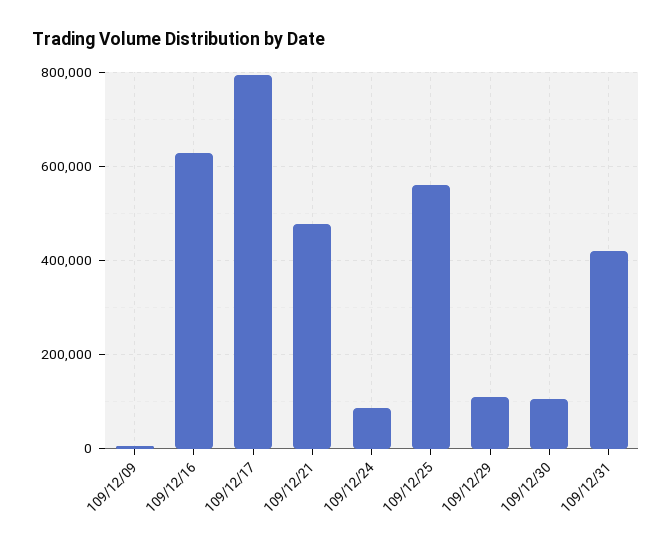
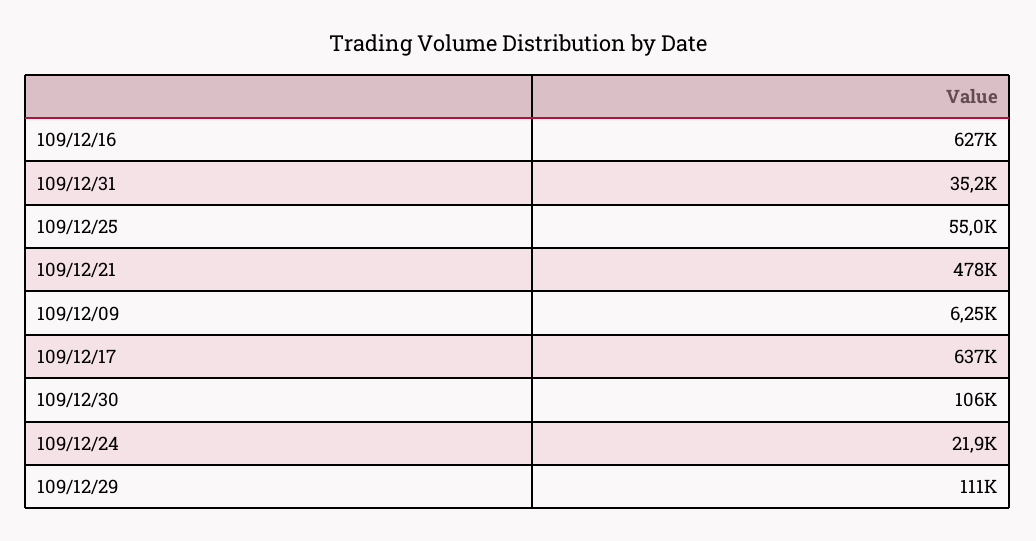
  {
    "109/12/09": 6250,
    "109/12/16": 627000,
-   "109/12/17": 800000,
+   "109/12/17": 637000,
    "109/12/21": 478000,
-   "109/12/24": 80000,
+   "109/12/24": 21900,
-   "109/12/25": 560000,
+   "109/12/25": 55000,
    "109/12/29": 111000,
    "109/12/30": 106000,
-   "109/12/31": 420000
+   "109/12/31": 35200
  }

